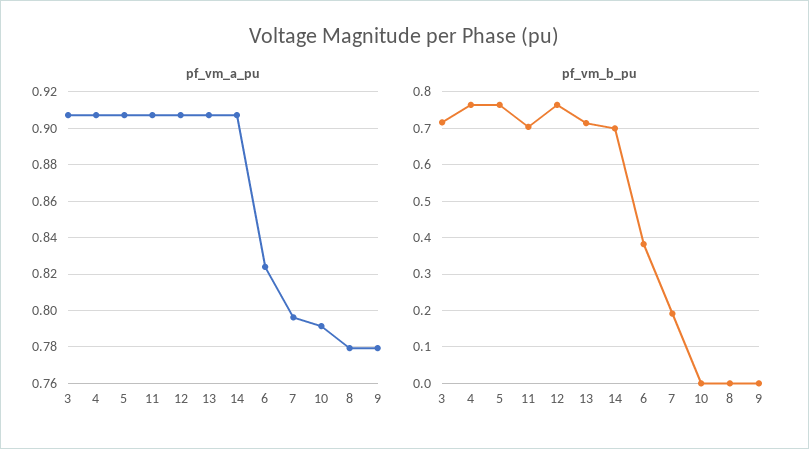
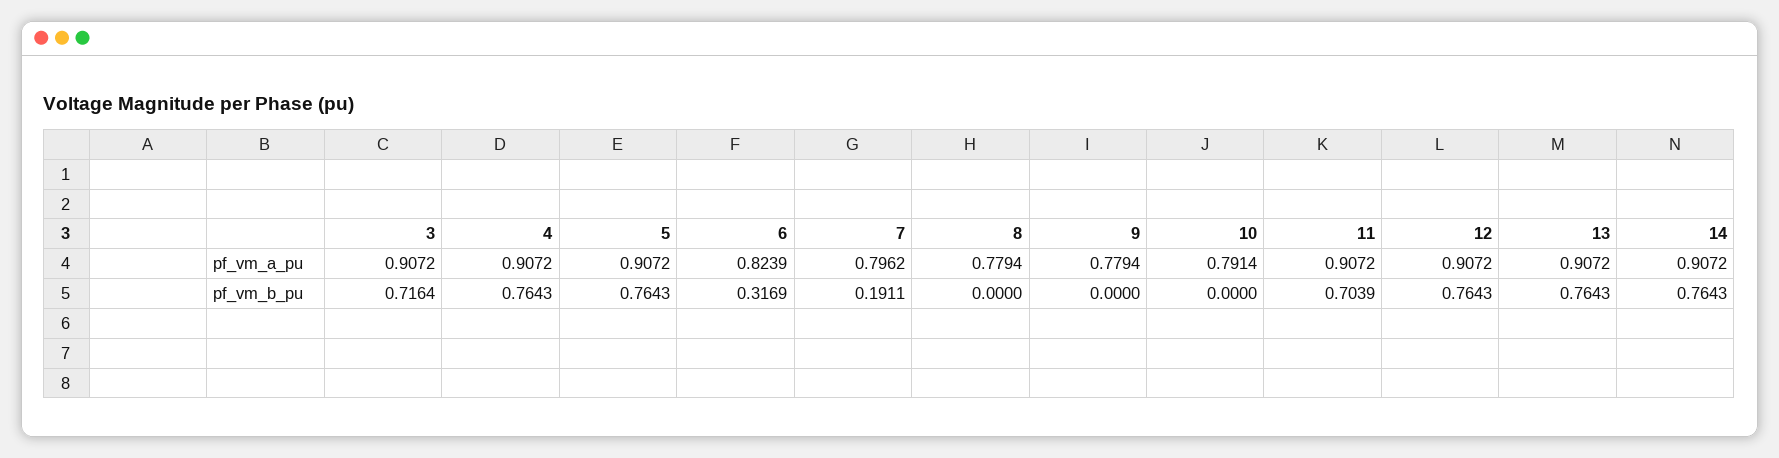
  {
    "pf_vm_a_pu": {
      "3": 0.9072,
      "4": 0.9072,
      "5": 0.9072,
      "11": 0.9072,
      "12": 0.9072,
      "13": 0.9072,
      "14": 0.9072,
      "6": 0.8239,
      "7": 0.7962,
      "10": 0.7914,
      "8": 0.7794,
      "9": 0.7794
    },
    "pf_vm_b_pu": {
      "3": 0.7164,
      "4": 0.7643,
      "5": 0.7643,
      "11": 0.7039,
      "12": 0.7643,
-     "13": 0.72,
+     "13": 0.7643,
-     "14": 0.7,
+     "14": 0.7643,
-     "6": 0.38,
+     "6": 0.3169,
      "7": 0.1911,
      "10": 0,
      "8": 0,
      "9": 0
    }
  }

